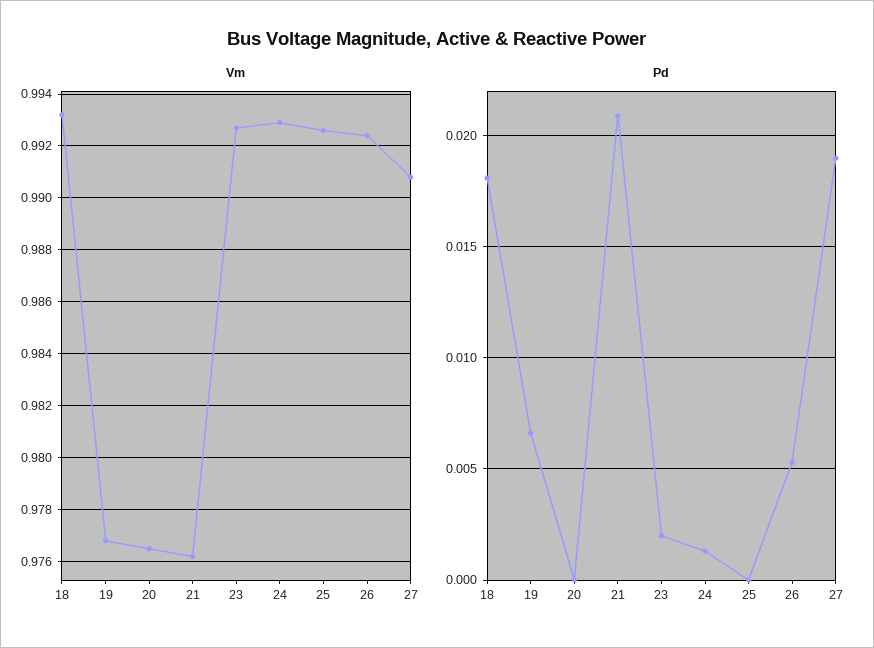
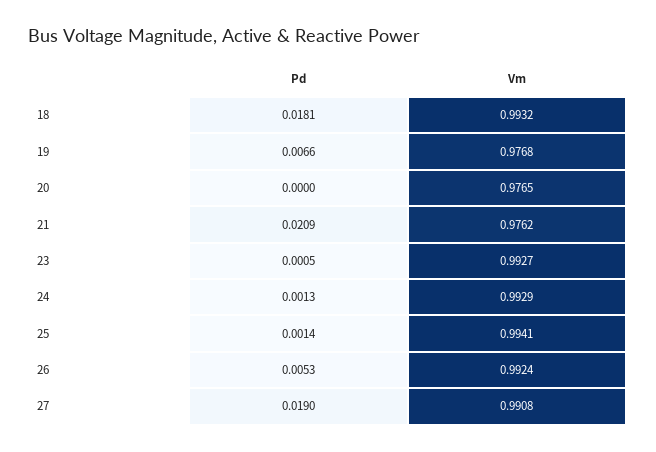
  {
    "Vm": {
      "18": 0.9932,
      "19": 0.9768,
      "20": 0.9765,
      "21": 0.9762,
      "23": 0.9927,
      "24": 0.9929,
-     "25": 0.9925,
+     "25": 0.9941,
      "26": 0.9924,
      "27": 0.9908
    },
    "Pd": {
      "18": 0.0181,
      "19": 0.0066,
      "20": 0,
      "21": 0.0209,
-     "23": 0.002,
+     "23": 0.0005,
      "24": 0.0013,
-     "25": 0,
+     "25": 0.0014,
      "26": 0.0053,
      "27": 0.019
    }
  }

